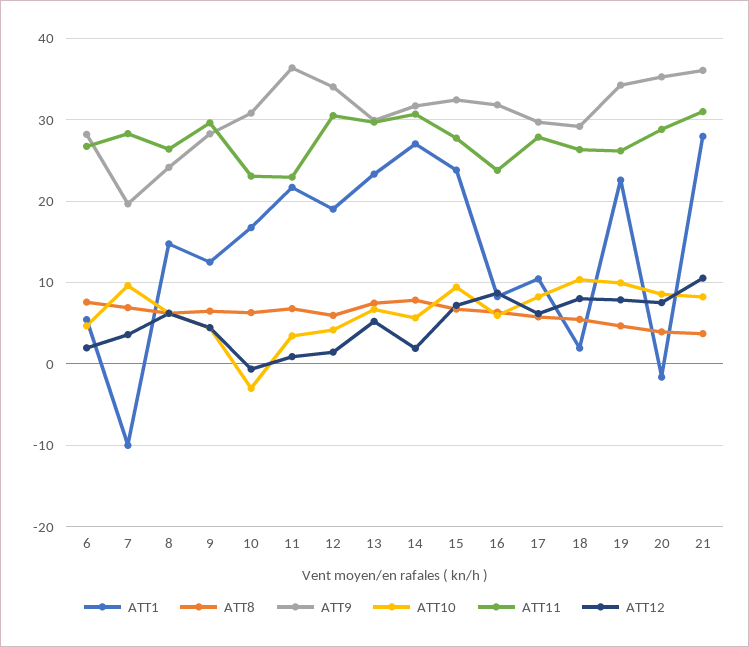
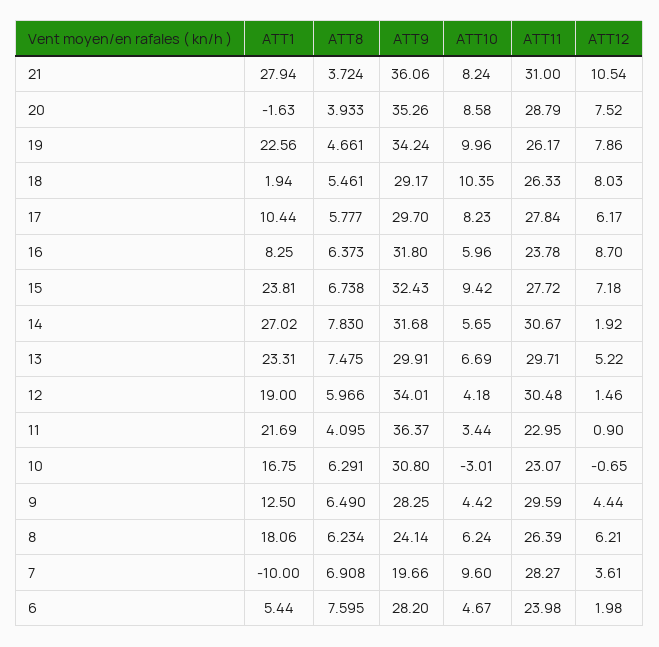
  {
    "ATT1": {
      "6": 5.44,
      "7": -10,
-     "8": 15,
+     "8": 18.06,
      "9": 12.5,
      "10": 16.75,
      "11": 21.69,
      "12": 19,
      "13": 23.31,
      "14": 27.02,
      "15": 23.81,
      "16": 8.25,
      "17": 10.44,
      "18": 1.94,
      "19": 22.56,
      "20": -1.63,
      "21": 27.94
    },
    "ATT8": {
      "6": 7.595,
      "7": 6.908,
      "8": 6.234,
      "9": 6.49,
      "10": 6.291,
-     "11": 7,
+     "11": 4.095,
      "12": 5.966,
      "13": 7.475,
      "14": 7.83,
      "15": 6.738,
      "16": 6.373,
      "17": 5.777,
      "18": 5.461,
      "19": 4.661,
      "20": 3.933,
      "21": 3.724
    },
    "ATT9": {
      "6": 28.2,
      "7": 19.66,
      "8": 24.14,
      "9": 28.25,
      "10": 30.8,
      "11": 36.37,
      "12": 34.01,
      "13": 29.91,
      "14": 31.68,
      "15": 32.43,
      "16": 31.8,
      "17": 29.7,
      "18": 29.17,
      "19": 34.24,
      "20": 35.26,
      "21": 36.06
    },
    "ATT10": {
      "6": 4.67,
      "7": 9.6,
      "8": 6.24,
      "9": 4.42,
      "10": -3.01,
      "11": 3.44,
      "12": 4.18,
      "13": 6.69,
      "14": 5.65,
      "15": 9.42,
      "16": 5.96,
      "17": 8.23,
      "18": 10.35,
      "19": 9.96,
      "20": 8.58,
      "21": 8.24
    },
    "ATT11": {
-     "6": 27,
+     "6": 23.98,
      "7": 28.27,
      "8": 26.39,
      "9": 29.59,
      "10": 23.07,
      "11": 22.95,
      "12": 30.48,
      "13": 29.71,
      "14": 30.67,
      "15": 27.72,
      "16": 23.78,
      "17": 27.84,
      "18": 26.33,
      "19": 26.17,
      "20": 28.79,
      "21": 31
    },
    "ATT12": {
      "6": 1.98,
      "7": 3.61,
      "8": 6.21,
      "9": 4.44,
      "10": -0.65,
      "11": 0.9,
      "12": 1.46,
      "13": 5.22,
      "14": 1.92,
      "15": 7.18,
      "16": 8.7,
      "17": 6.17,
      "18": 8.03,
      "19": 7.86,
      "20": 7.52,
      "21": 10.54
    }
  }

